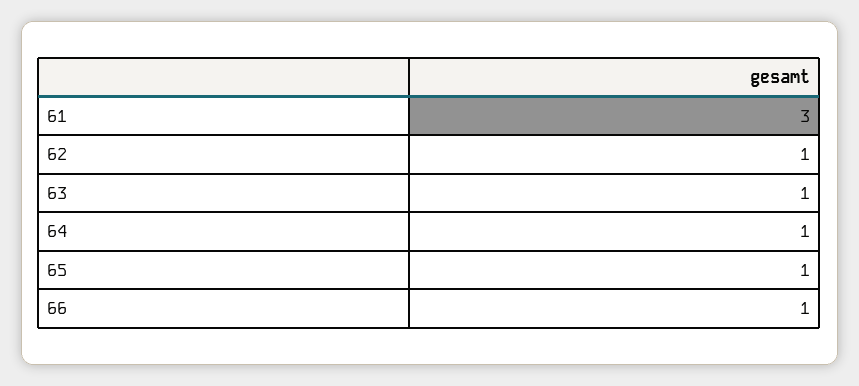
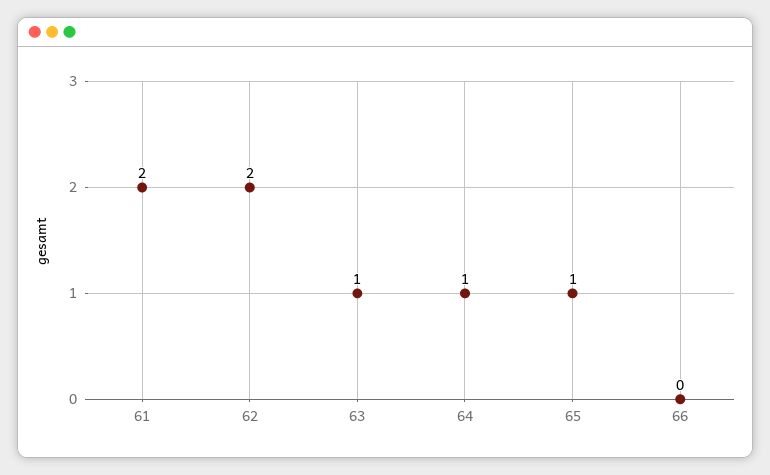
  {
-   "61": 3,
+   "61": 2,
-   "62": 1,
+   "62": 2,
    "63": 1,
    "64": 1,
    "65": 1,
-   "66": 1
+   "66": 0
  }

